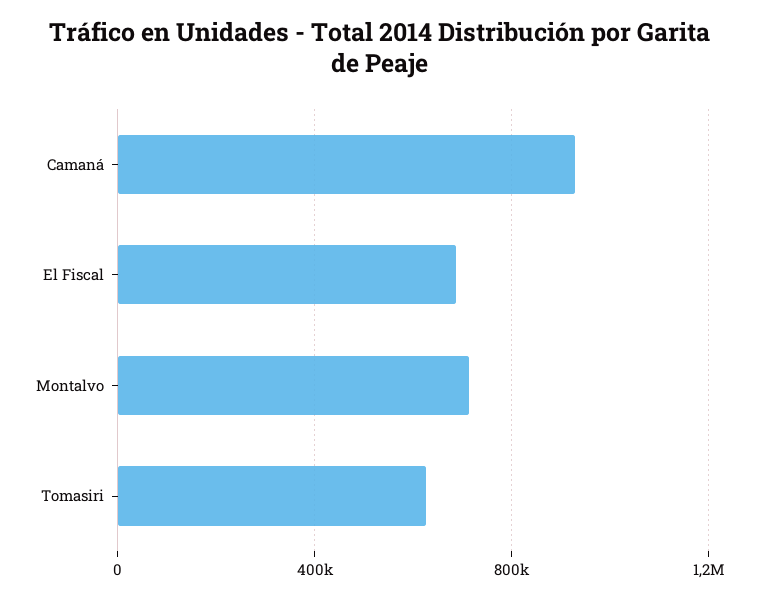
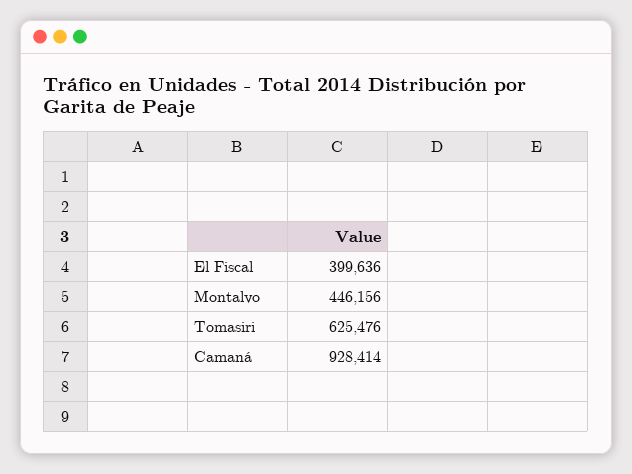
  {
    "Camaná": 928414,
-   "El Fiscal": 700000,
+   "El Fiscal": 399636,
-   "Montalvo": 700000,
+   "Montalvo": 446156,
    "Tomasiri": 625476
  }

